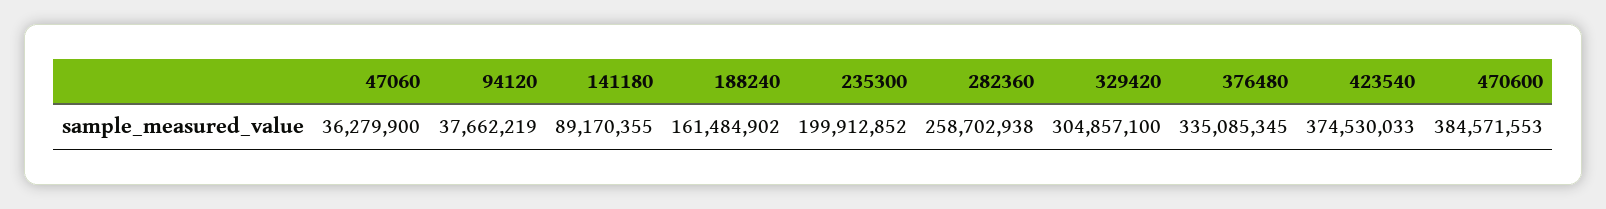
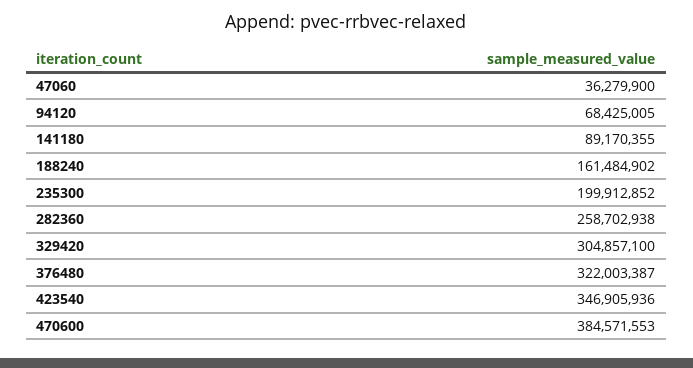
  {
    "47060": 36279900,
-   "94120": 37662219,
+   "94120": 68425005,
    "141180": 89170355,
    "188240": 161484902,
    "235300": 199912852,
    "282360": 258702938,
    "329420": 304857100,
-   "376480": 335085345,
+   "376480": 322003387,
-   "423540": 374530033,
+   "423540": 346905936,
    "470600": 384571553
  }

